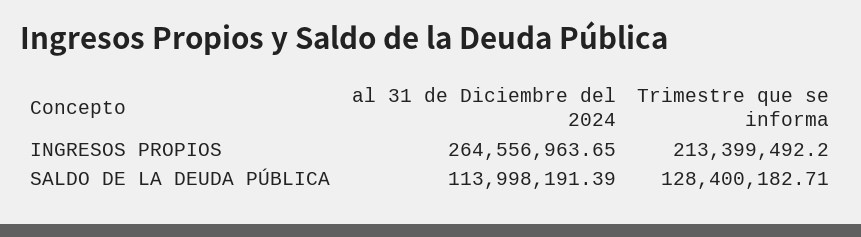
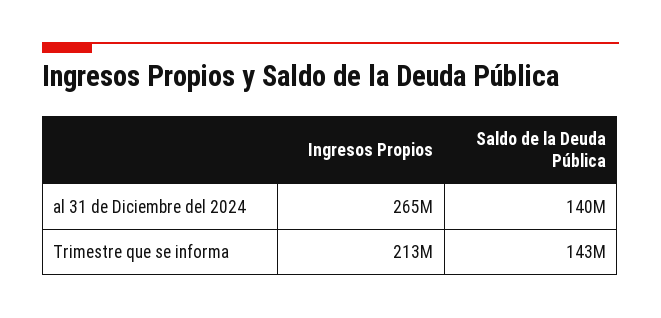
  {
    "al 31 de Diciembre del 2024": {
      "INGRESOS PROPIOS": 264556963.65,
-     "SALDO DE LA DEUDA PÚBLICA": 113998191.39
+     "SALDO DE LA DEUDA PÚBLICA": 140000000
    },
    "Trimestre que se informa": {
      "INGRESOS PROPIOS": 213399492.2,
-     "SALDO DE LA DEUDA PÚBLICA": 128400182.71
+     "SALDO DE LA DEUDA PÚBLICA": 143000000
    }
  }

